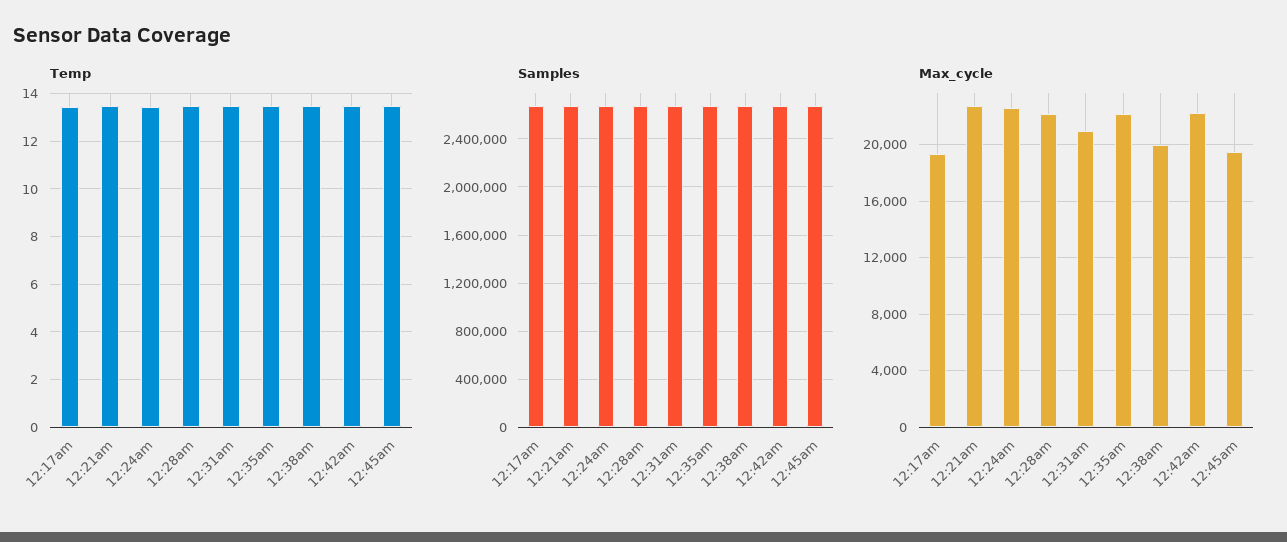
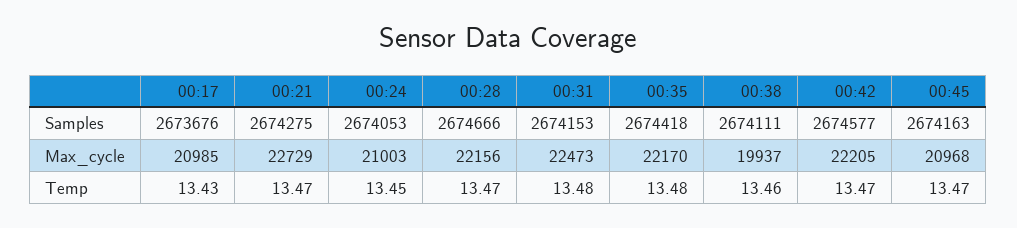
  {
    "Temp": {
      "12:17am": 13.43,
      "12:21am": 13.47,
      "12:24am": 13.45,
      "12:28am": 13.47,
      "12:31am": 13.48,
      "12:35am": 13.48,
      "12:38am": 13.46,
      "12:42am": 13.47,
      "12:45am": 13.47
    },
    "Samples": {
      "12:17am": 2673676,
      "12:21am": 2674275,
      "12:24am": 2674053,
      "12:28am": 2674666,
      "12:31am": 2674153,
      "12:35am": 2674418,
      "12:38am": 2674111,
      "12:42am": 2674577,
      "12:45am": 2674163
    },
    "Max_cycle": {
-     "12:17am": 19500,
+     "12:17am": 20985,
      "12:21am": 22729,
-     "12:24am": 22500,
+     "12:24am": 21003,
      "12:28am": 22156,
-     "12:31am": 21000,
+     "12:31am": 22473,
      "12:35am": 22170,
      "12:38am": 19937,
      "12:42am": 22205,
-     "12:45am": 19500
+     "12:45am": 20968
    }
  }

